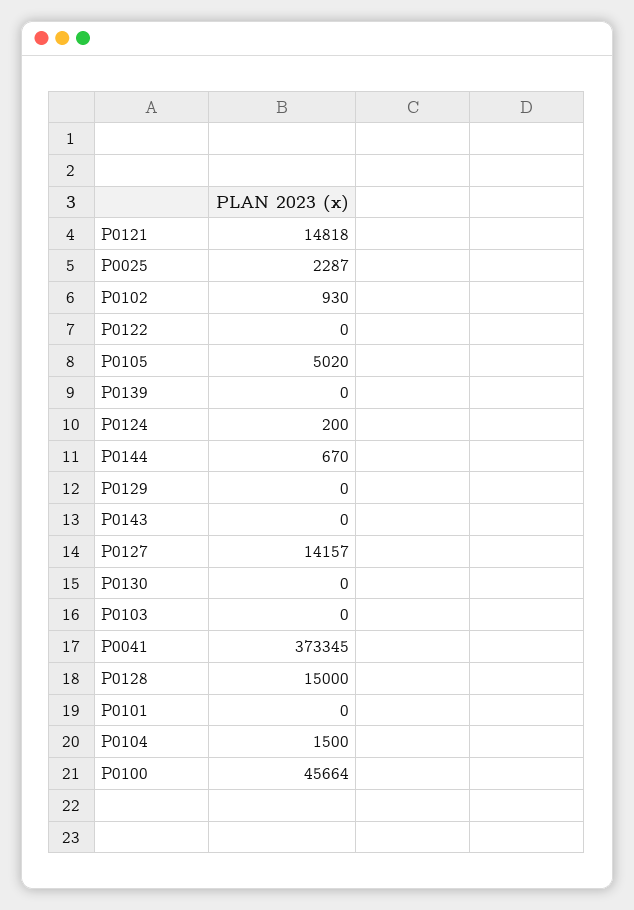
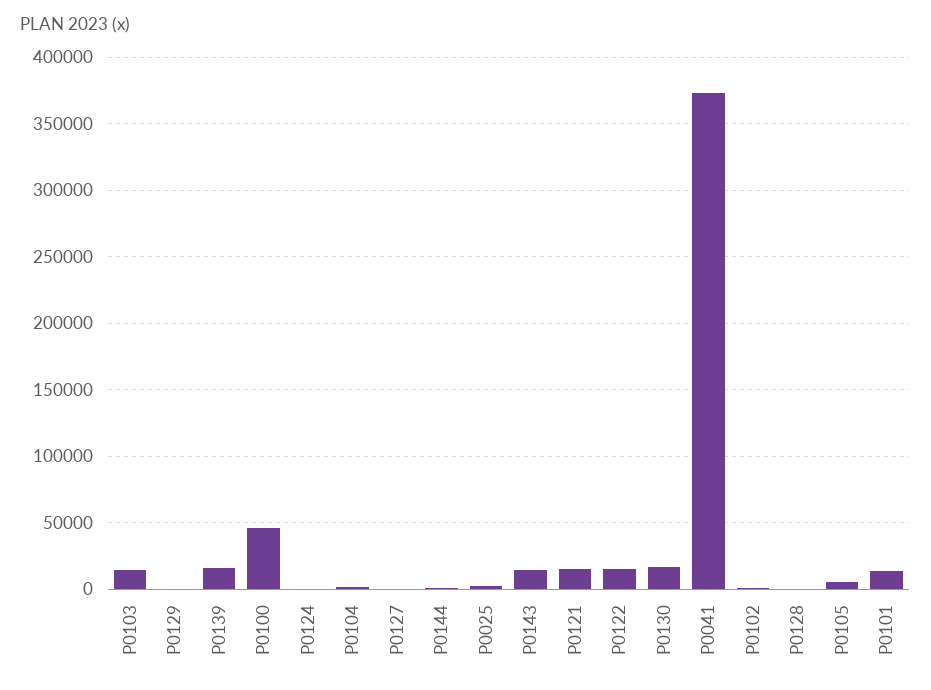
  {
    "P0121": 14818,
    "P0025": 2287,
    "P0102": 930,
-   "P0122": 0,
+   "P0122": 15000,
    "P0105": 5020,
-   "P0139": 0,
+   "P0139": 15000,
    "P0124": 200,
    "P0144": 670,
    "P0129": 0,
-   "P0143": 0,
+   "P0143": 15000,
-   "P0127": 14157,
+   "P0127": 0,
-   "P0130": 0,
+   "P0130": 15000,
-   "P0103": 0,
+   "P0103": 15000,
    "P0041": 373345,
-   "P0128": 15000,
+   "P0128": 0,
-   "P0101": 0,
+   "P0101": 15000,
    "P0104": 1500,
    "P0100": 45664
  }

